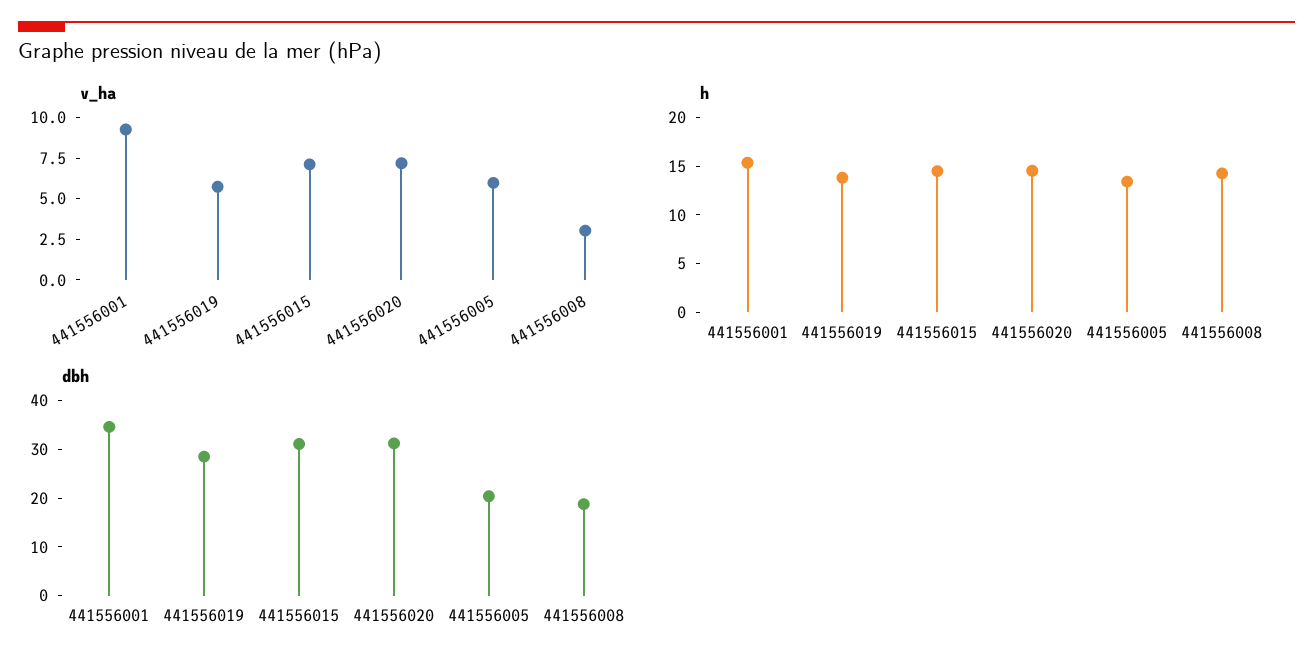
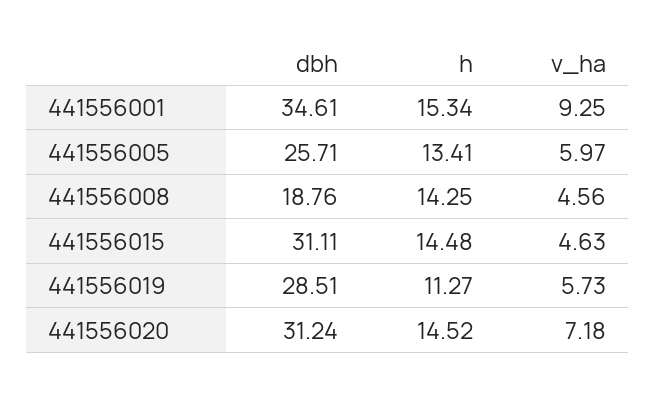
  {
    "v_ha": {
      "441556001": 9.25,
      "441556019": 5.73,
-     "441556015": 7,
+     "441556015": 4.63,
      "441556020": 7.18,
      "441556005": 5.97,
-     "441556008": 3
+     "441556008": 4.56
    },
    "h": {
      "441556001": 15.34,
-     "441556019": 14,
+     "441556019": 11.27,
      "441556015": 14.48,
      "441556020": 14.52,
      "441556005": 13.41,
      "441556008": 14.25
    },
    "dbh": {
      "441556001": 34.61,
      "441556019": 28.51,
      "441556015": 31.11,
      "441556020": 31.24,
-     "441556005": 20,
+     "441556005": 25.71,
      "441556008": 18.76
    }
  }

